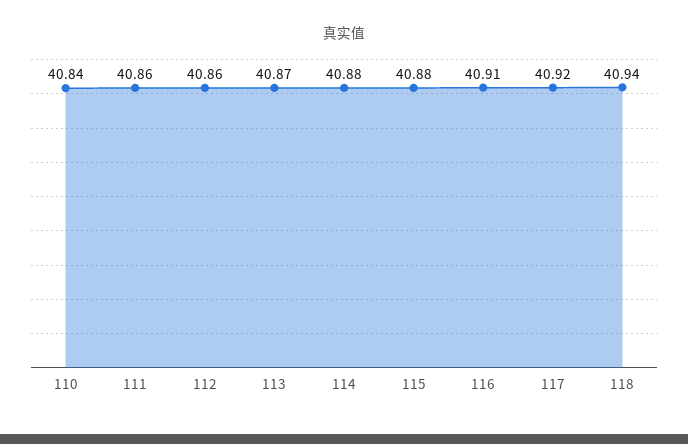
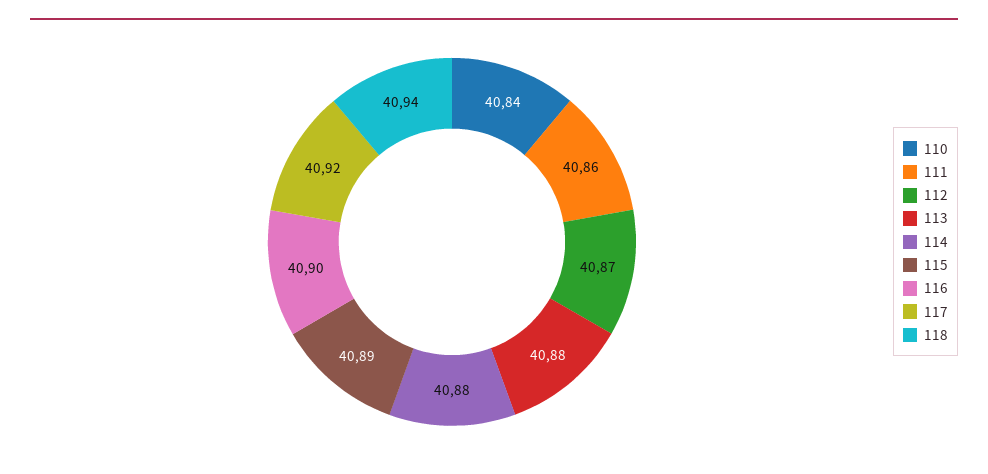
  {
    "110": 40.84,
    "111": 40.86,
-   "112": 40.86,
+   "112": 40.87,
-   "113": 40.87,
+   "113": 40.88,
    "114": 40.88,
-   "115": 40.88,
+   "115": 40.89,
-   "116": 40.91,
+   "116": 40.9,
    "117": 40.92,
    "118": 40.94
  }

